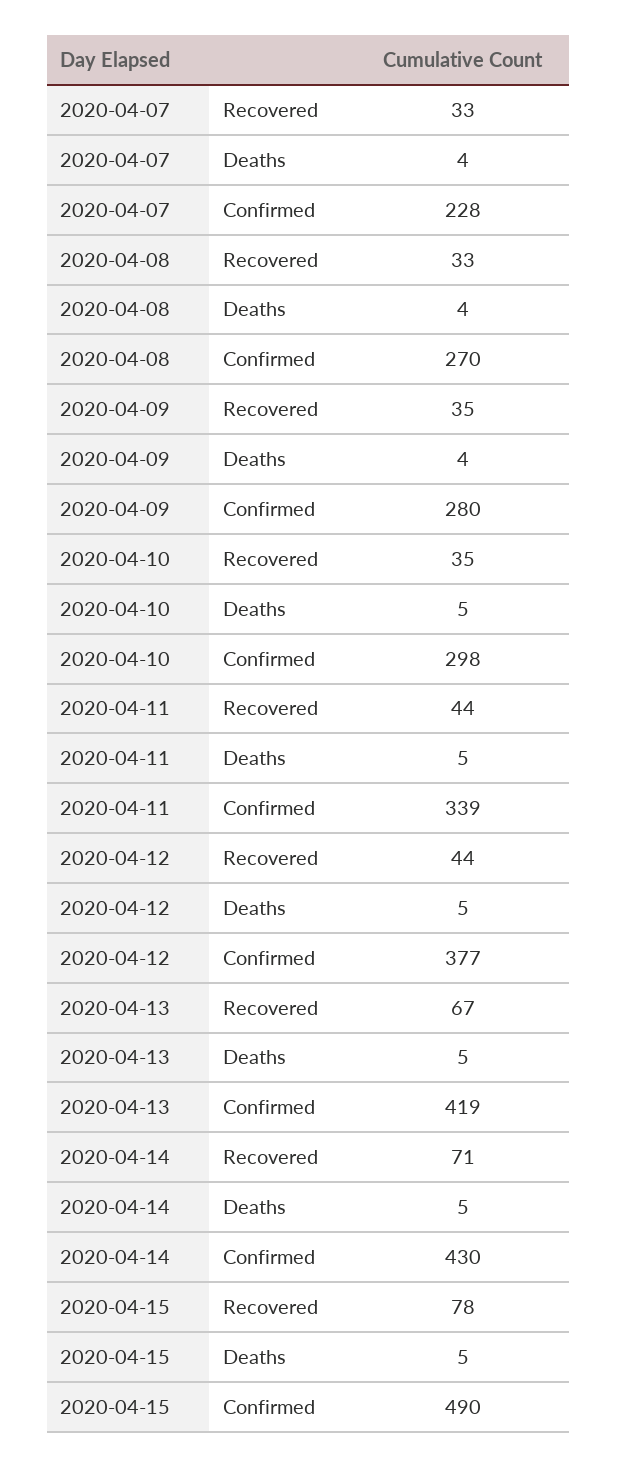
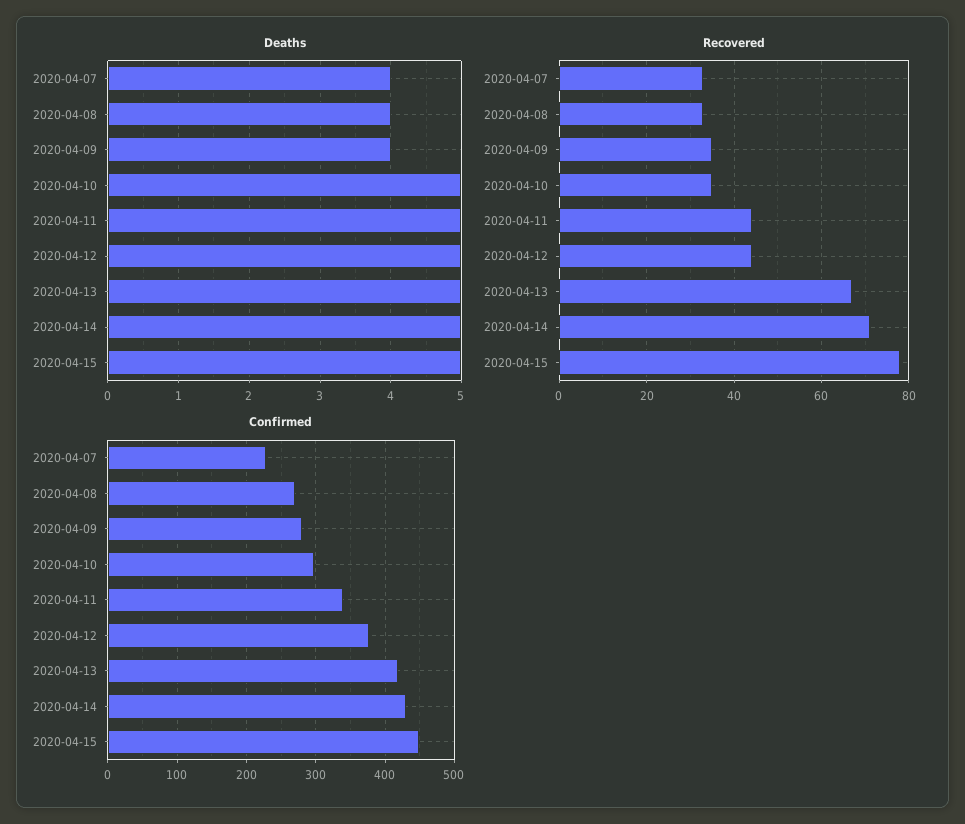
  {
    "Recovered": {
      "2020-04-07": 33,
      "2020-04-08": 33,
      "2020-04-09": 35,
      "2020-04-10": 35,
      "2020-04-11": 44,
      "2020-04-12": 44,
      "2020-04-13": 67,
      "2020-04-14": 71,
      "2020-04-15": 78
    },
    "Deaths": {
      "2020-04-07": 4,
      "2020-04-08": 4,
      "2020-04-09": 4,
      "2020-04-10": 5,
      "2020-04-11": 5,
      "2020-04-12": 5,
      "2020-04-13": 5,
      "2020-04-14": 5,
      "2020-04-15": 5
    },
    "Confirmed": {
      "2020-04-07": 228,
      "2020-04-08": 270,
      "2020-04-09": 280,
      "2020-04-10": 298,
      "2020-04-11": 339,
      "2020-04-12": 377,
      "2020-04-13": 419,
      "2020-04-14": 430,
-     "2020-04-15": 490
+     "2020-04-15": 450
    }
  }

